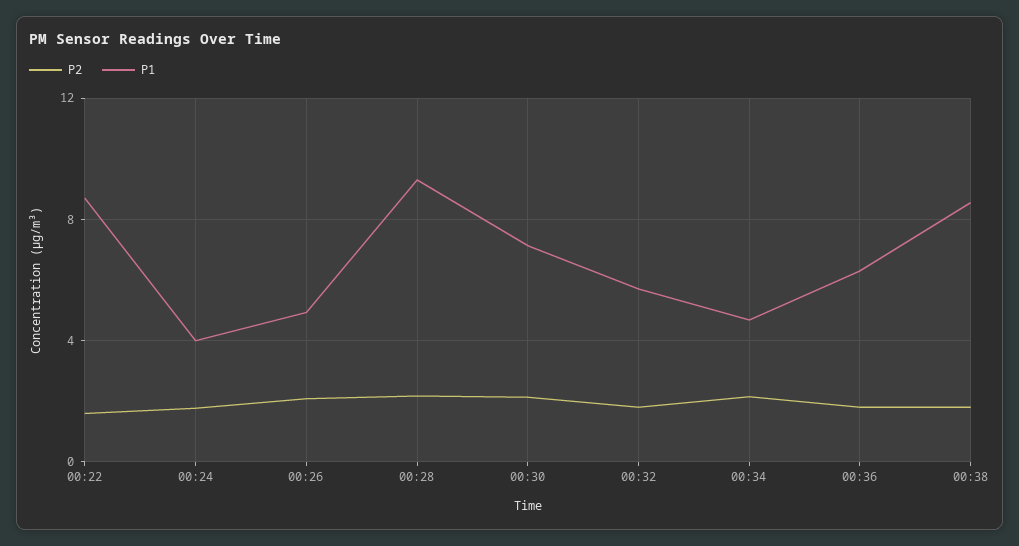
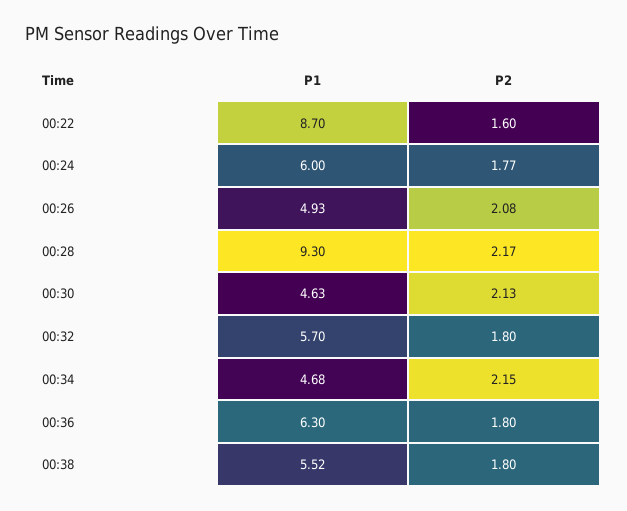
  {
    "P2": {
      "00:22": 1.6,
      "00:24": 1.77,
      "00:26": 2.08,
      "00:28": 2.17,
      "00:30": 2.13,
      "00:32": 1.8,
      "00:34": 2.15,
      "00:36": 1.8,
      "00:38": 1.8
    },
    "P1": {
      "00:22": 8.7,
-     "00:24": 4,
+     "00:24": 6,
      "00:26": 4.93,
      "00:28": 9.3,
-     "00:30": 7,
+     "00:30": 4.63,
      "00:32": 5.7,
      "00:34": 4.68,
      "00:36": 6.3,
-     "00:38": 8.5
+     "00:38": 5.52
    }
  }

